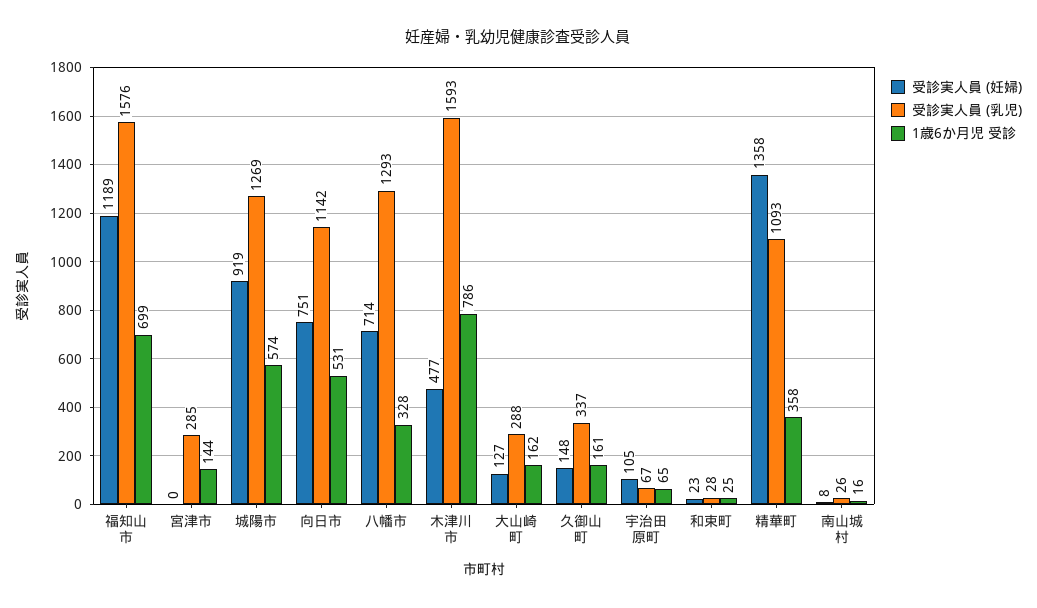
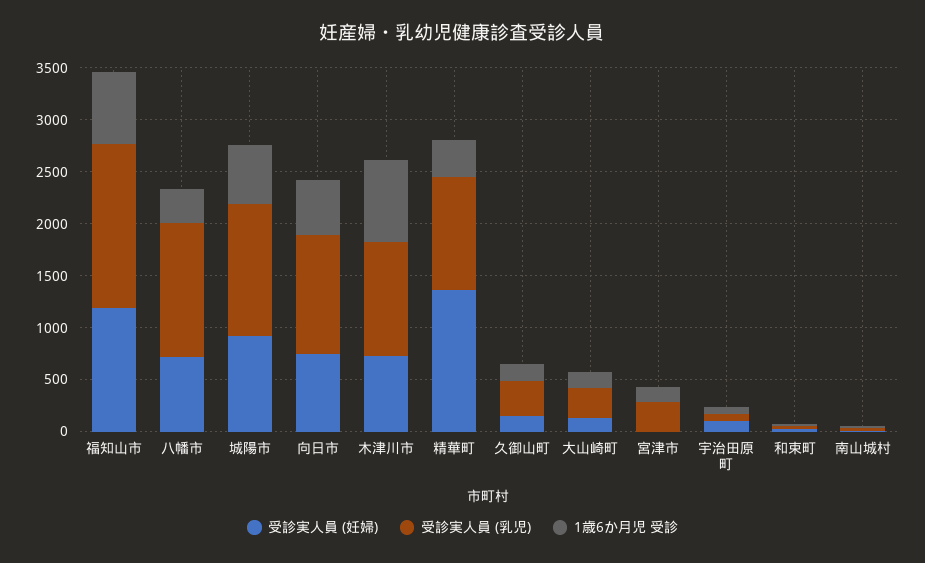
  {
    "受診実人員 (妊婦)": {
      "福知山市": 1189,
      "宮津市": 0,
      "城陽市": 919,
      "向日市": 751,
      "八幡市": 714,
-     "木津川市": 477,
+     "木津川市": 700,
      "大山崎町": 127,
      "久御山町": 148,
      "宇治田原町": 105,
      "和束町": 23,
      "精華町": 1358,
      "南山城村": 8
    },
    "受診実人員 (乳児)": {
      "福知山市": 1576,
      "宮津市": 285,
      "城陽市": 1269,
      "向日市": 1142,
      "八幡市": 1293,
-     "木津川市": 1593,
+     "木津川市": 1100,
      "大山崎町": 288,
      "久御山町": 337,
      "宇治田原町": 67,
      "和束町": 28,
      "精華町": 1093,
      "南山城村": 26
    },
    "1歳6か月児 受診": {
      "福知山市": 699,
      "宮津市": 144,
      "城陽市": 574,
      "向日市": 531,
      "八幡市": 328,
      "木津川市": 786,
      "大山崎町": 162,
      "久御山町": 161,
      "宇治田原町": 65,
      "和束町": 25,
      "精華町": 358,
      "南山城村": 16
    }
  }

